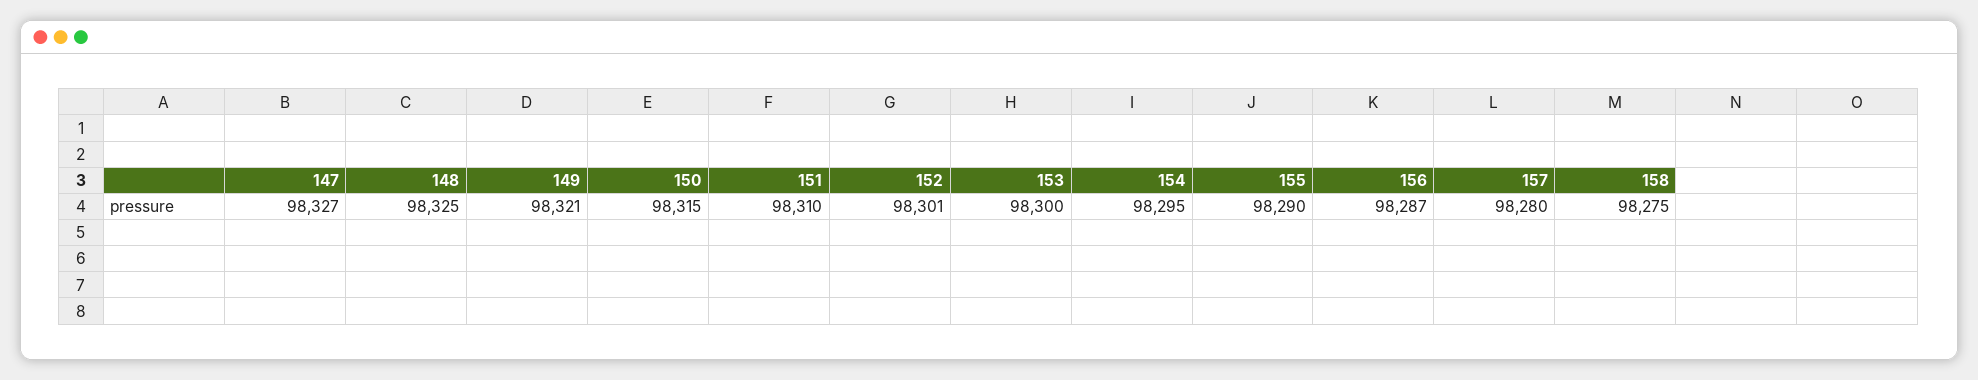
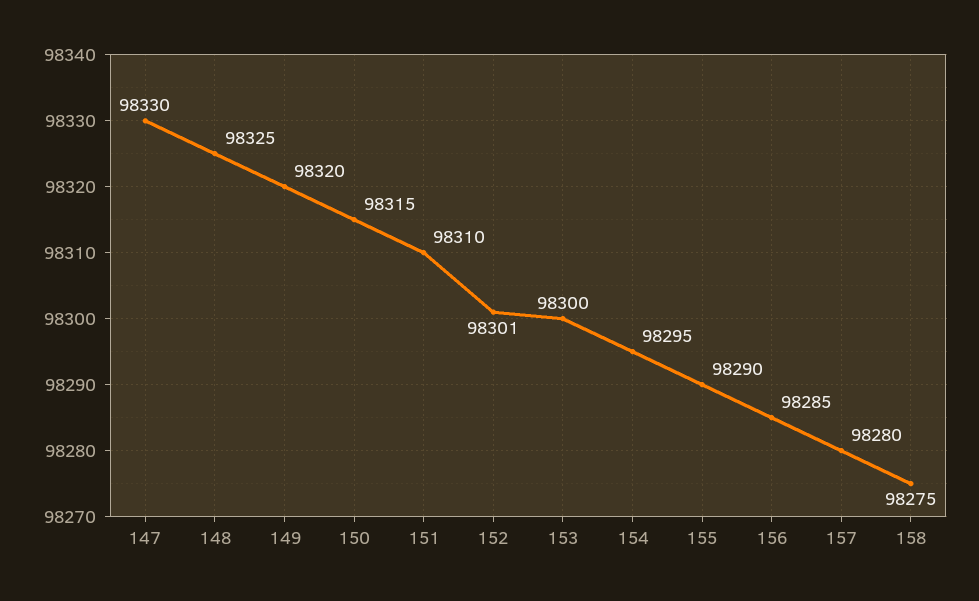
  {
-   "147": 98327,
+   "147": 98330,
    "148": 98325,
-   "149": 98321,
+   "149": 98320,
    "150": 98315,
    "151": 98310,
    "152": 98301,
    "153": 98300,
    "154": 98295,
    "155": 98290,
-   "156": 98287,
+   "156": 98285,
    "157": 98280,
    "158": 98275
  }

